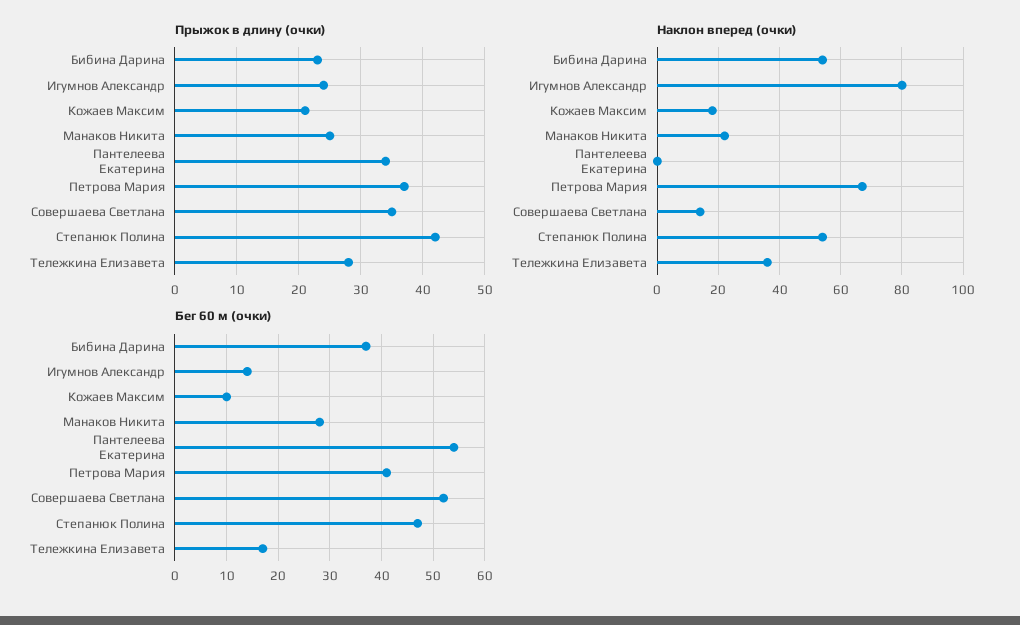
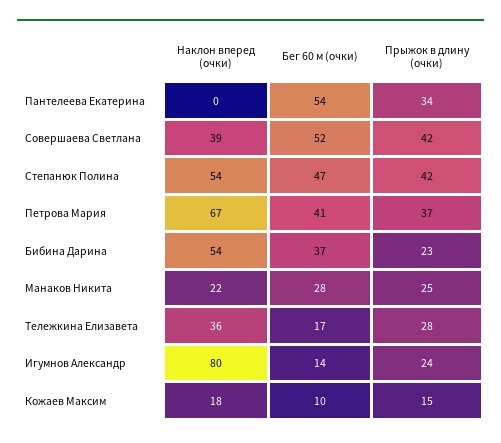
  {
    "Прыжок в длину (очки)": {
      "Бибина Дарина": 23,
      "Игумнов Александр": 24,
-     "Кожаев Максим": 21,
+     "Кожаев Максим": 15,
      "Манаков Никита": 25,
      "Пантелеева Екатерина": 34,
      "Петрова Мария": 37,
-     "Совершаева Светлана": 35,
+     "Совершаева Светлана": 42,
      "Степанюк Полина": 42,
      "Тележкина Елизавета": 28
    },
    "Наклон вперед (очки)": {
      "Бибина Дарина": 54,
      "Игумнов Александр": 80,
      "Кожаев Максим": 18,
      "Манаков Никита": 22,
      "Пантелеева Екатерина": 0,
      "Петрова Мария": 67,
-     "Совершаева Светлана": 15,
+     "Совершаева Светлана": 39,
      "Степанюк Полина": 54,
      "Тележкина Елизавета": 36
    },
    "Бег 60 м (очки)": {
      "Бибина Дарина": 37,
      "Игумнов Александр": 14,
      "Кожаев Максим": 10,
      "Манаков Никита": 28,
      "Пантелеева Екатерина": 54,
      "Петрова Мария": 41,
      "Совершаева Светлана": 52,
      "Степанюк Полина": 47,
      "Тележкина Елизавета": 17
    }
  }

